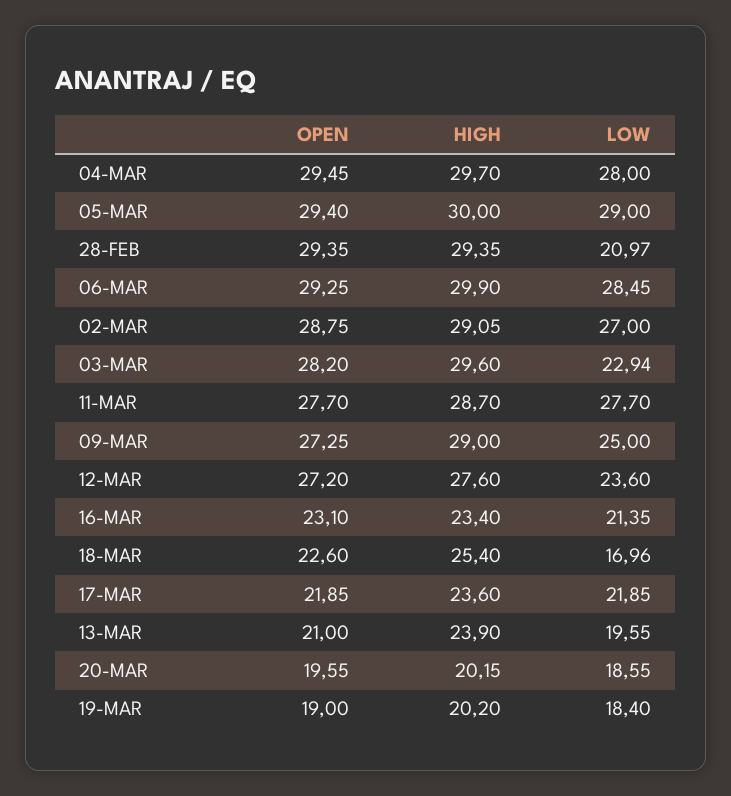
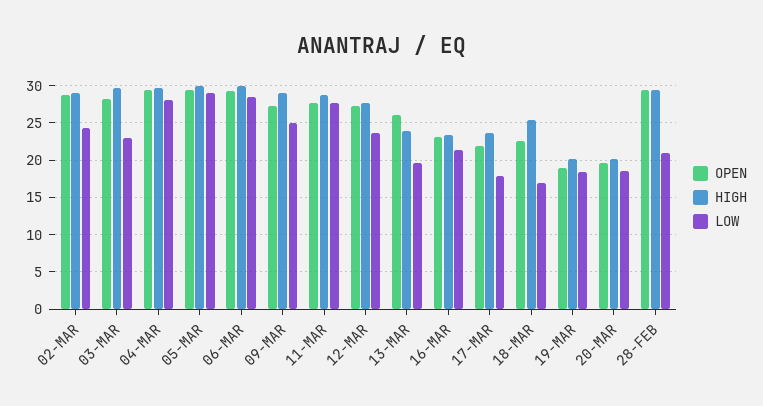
  {
    "OPEN": {
      "04-MAR": 29.45,
      "05-MAR": 29.4,
      "28-FEB": 29.35,
      "06-MAR": 29.25,
      "02-MAR": 28.75,
      "03-MAR": 28.2,
      "11-MAR": 27.7,
      "09-MAR": 27.25,
      "12-MAR": 27.2,
      "16-MAR": 23.1,
      "18-MAR": 22.6,
      "17-MAR": 21.85,
-     "13-MAR": 21,
+     "13-MAR": 26,
      "20-MAR": 19.55,
      "19-MAR": 19
    },
    "HIGH": {
      "04-MAR": 29.7,
      "05-MAR": 30,
      "28-FEB": 29.35,
      "06-MAR": 29.9,
      "02-MAR": 29.05,
      "03-MAR": 29.6,
      "11-MAR": 28.7,
      "09-MAR": 29,
      "12-MAR": 27.6,
      "16-MAR": 23.4,
      "18-MAR": 25.4,
      "17-MAR": 23.6,
      "13-MAR": 23.9,
      "20-MAR": 20.15,
      "19-MAR": 20.2
    },
    "LOW": {
      "04-MAR": 28,
      "05-MAR": 29,
      "28-FEB": 20.97,
      "06-MAR": 28.45,
-     "02-MAR": 27,
+     "02-MAR": 24,
      "03-MAR": 22.94,
      "11-MAR": 27.7,
      "09-MAR": 25,
      "12-MAR": 23.6,
      "16-MAR": 21.35,
      "18-MAR": 16.96,
-     "17-MAR": 21.85,
+     "17-MAR": 18,
      "13-MAR": 19.55,
      "20-MAR": 18.55,
      "19-MAR": 18.4
    }
  }

